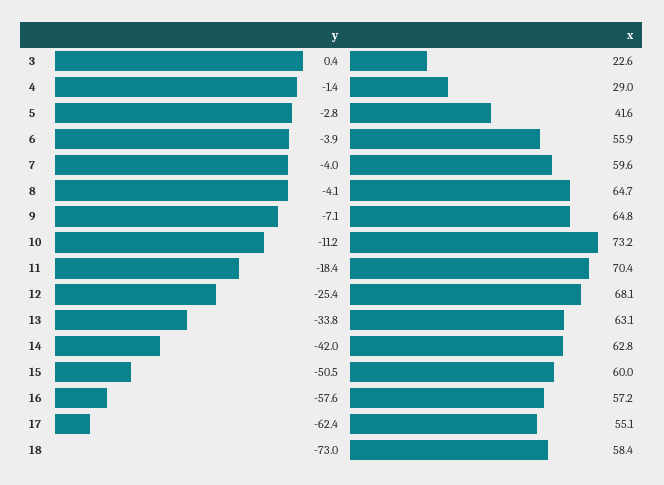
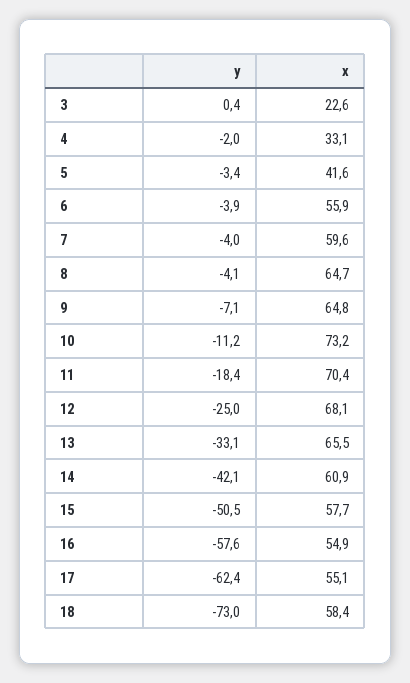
  {
    "y": {
      "3": 0.4,
-     "4": -1.4,
+     "4": -2,
-     "5": -2.8,
+     "5": -3.4,
      "6": -3.9,
      "7": -4,
      "8": -4.1,
      "9": -7.1,
      "10": -11.2,
      "11": -18.4,
-     "12": -25.4,
+     "12": -25,
-     "13": -33.8,
+     "13": -33.1,
-     "14": -42,
+     "14": -42.1,
      "15": -50.5,
      "16": -57.6,
      "17": -62.4,
      "18": -73
    },
    "x": {
      "3": 22.6,
-     "4": 29,
+     "4": 33.1,
      "5": 41.6,
      "6": 55.9,
      "7": 59.6,
      "8": 64.7,
      "9": 64.8,
      "10": 73.2,
      "11": 70.4,
      "12": 68.1,
-     "13": 63.1,
+     "13": 65.5,
-     "14": 62.8,
+     "14": 60.9,
-     "15": 60,
+     "15": 57.7,
-     "16": 57.2,
+     "16": 54.9,
      "17": 55.1,
      "18": 58.4
    }
  }

